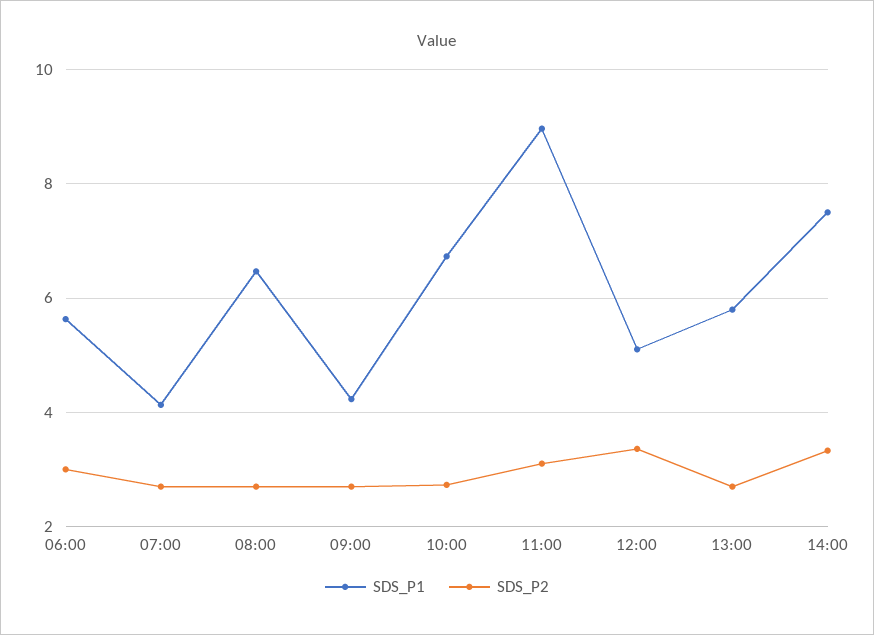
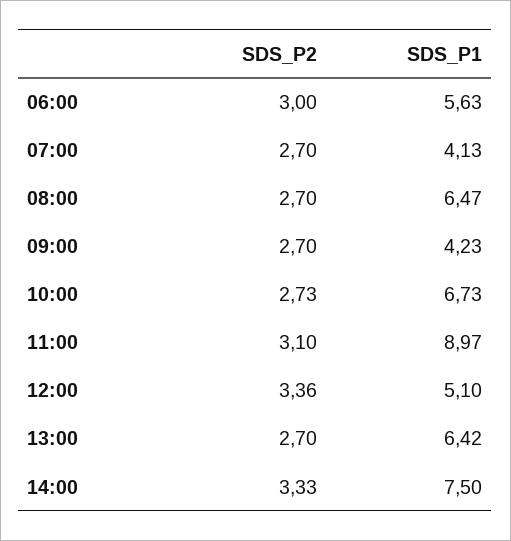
  {
    "SDS_P1": {
      "06:00": 5.63,
      "07:00": 4.13,
      "08:00": 6.47,
      "09:00": 4.23,
      "10:00": 6.73,
      "11:00": 8.97,
      "12:00": 5.1,
-     "13:00": 5.8,
+     "13:00": 6.42,
      "14:00": 7.5
    },
    "SDS_P2": {
      "06:00": 3,
      "07:00": 2.7,
      "08:00": 2.7,
      "09:00": 2.7,
      "10:00": 2.73,
      "11:00": 3.1,
      "12:00": 3.36,
      "13:00": 2.7,
      "14:00": 3.33
    }
  }

